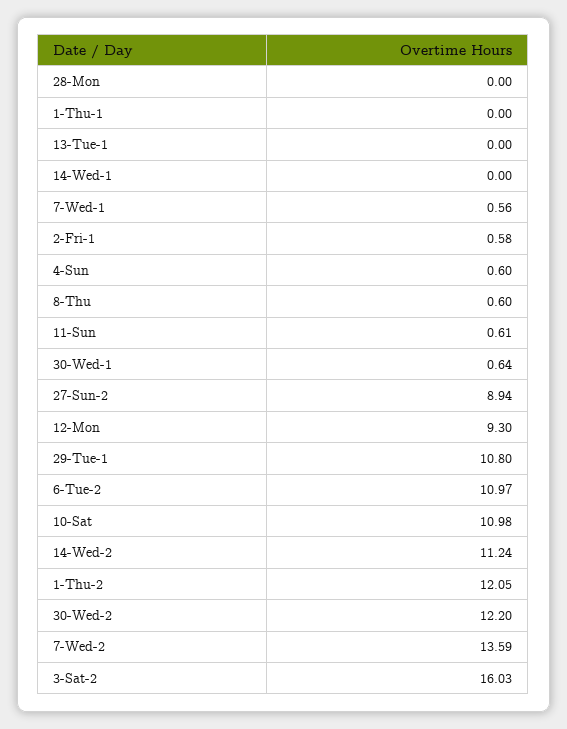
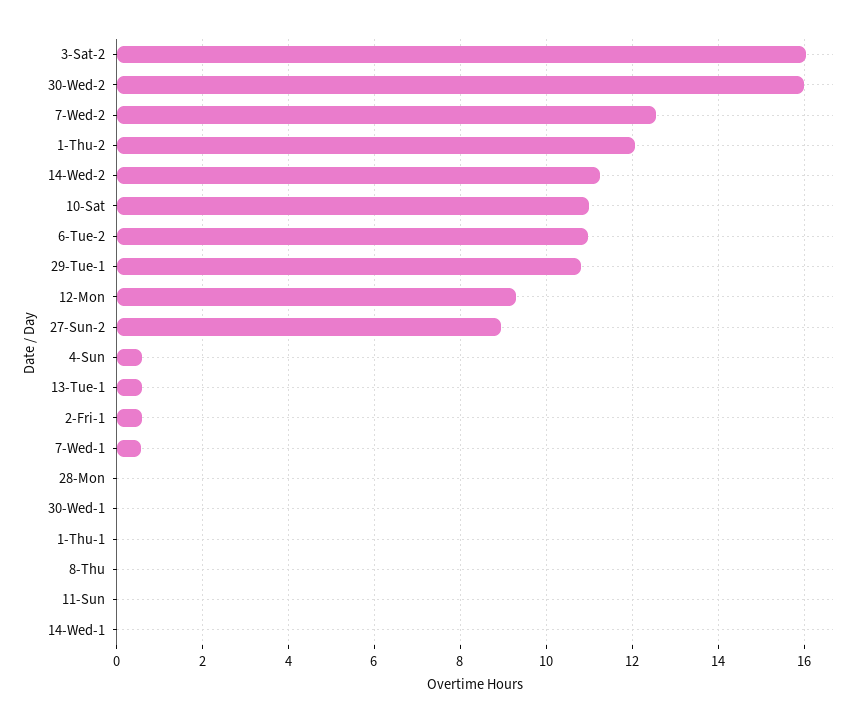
  {
    "28-Mon": 0,
    "1-Thu-1": 0,
-   "13-Tue-1": 0,
+   "13-Tue-1": 0.6,
    "14-Wed-1": 0,
    "7-Wed-1": 0.56,
    "2-Fri-1": 0.58,
    "4-Sun": 0.6,
-   "8-Thu": 0.6,
+   "8-Thu": 0,
-   "11-Sun": 0.61,
+   "11-Sun": 0,
-   "30-Wed-1": 0.64,
+   "30-Wed-1": 0,
    "27-Sun-2": 8.94,
    "12-Mon": 9.3,
    "29-Tue-1": 10.8,
    "6-Tue-2": 10.97,
    "10-Sat": 10.98,
    "14-Wed-2": 11.24,
    "1-Thu-2": 12.05,
-   "30-Wed-2": 12.2,
+   "30-Wed-2": 16,
-   "7-Wed-2": 13.59,
+   "7-Wed-2": 12.6,
    "3-Sat-2": 16.03
  }

